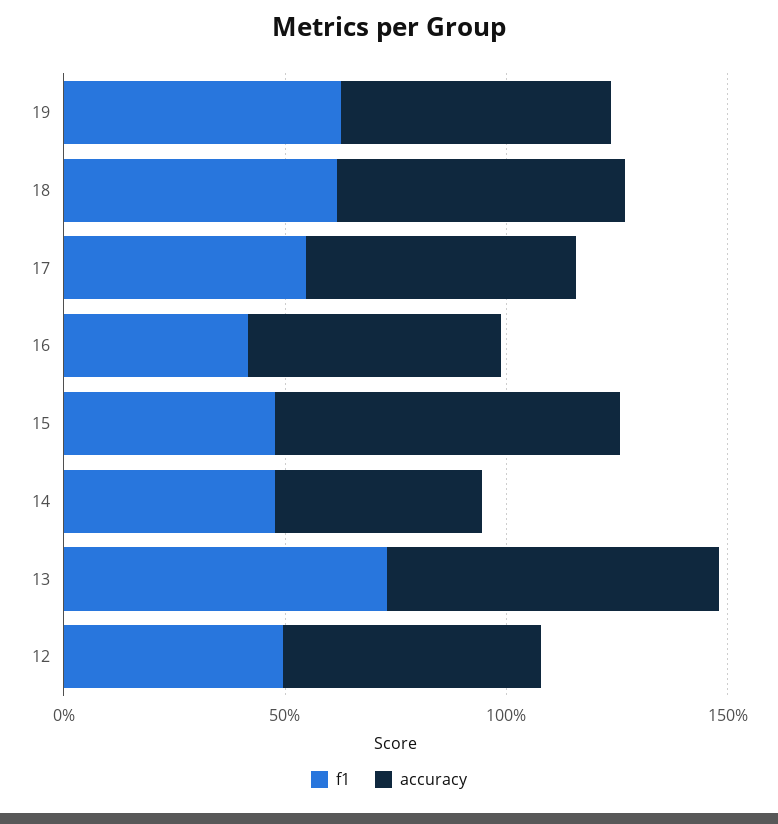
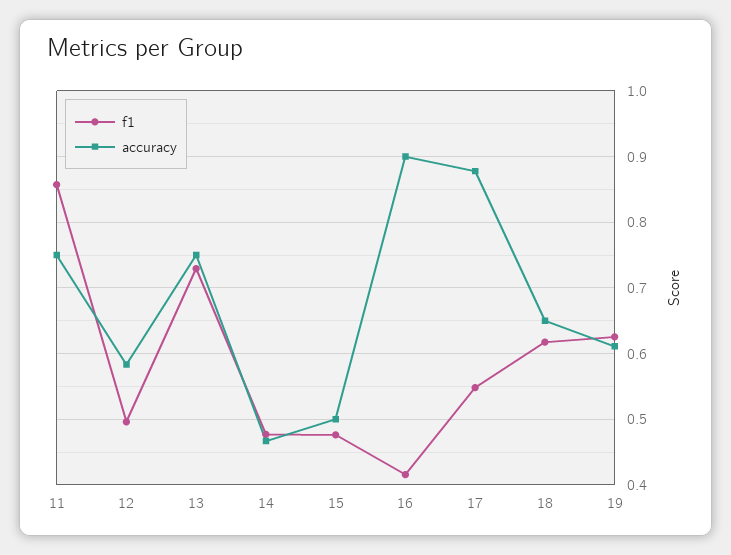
  {
    "f1": {
      "19": 0.63,
      "18": 0.62,
      "17": 0.55,
      "16": 0.42,
      "15": 0.48,
      "14": 0.48,
      "13": 0.73,
-     "12": 0.5
+     "12": 0.5,
+     "11": 0.86
    },
    "accuracy": {
      "19": 0.61,
      "18": 0.65,
-     "17": 0.6,
+     "17": 0.88,
-     "16": 0.6,
+     "16": 0.9,
-     "15": 0.8,
+     "15": 0.5,
      "14": 0.47,
      "13": 0.75,
-     "12": 0.58
+     "12": 0.58,
+     "11": 0.75
    }
  }

